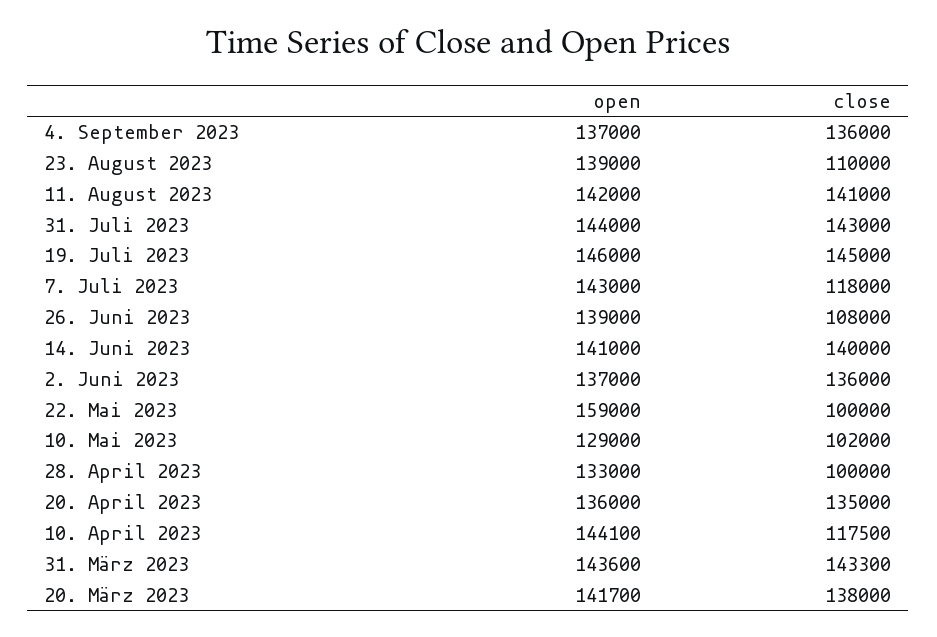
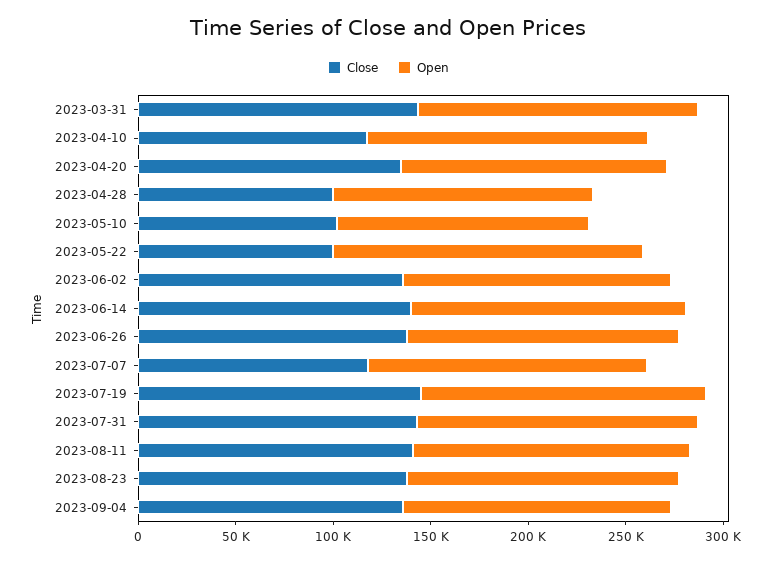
  {
    "open": {
      "4. September 2023": 137000,
      "23. August 2023": 139000,
      "11. August 2023": 142000,
      "31. Juli 2023": 144000,
      "19. Juli 2023": 146000,
      "7. Juli 2023": 143000,
      "26. Juni 2023": 139000,
      "14. Juni 2023": 141000,
      "2. Juni 2023": 137000,
      "22. Mai 2023": 159000,
      "10. Mai 2023": 129000,
      "28. April 2023": 133000,
      "20. April 2023": 136000,
      "10. April 2023": 144100,
-     "31. März 2023": 143600,
+     "31. März 2023": 143600
-     "20. März 2023": 141700
    },
    "close": {
      "4. September 2023": 136000,
-     "23. August 2023": 110000,
+     "23. August 2023": 140000,
      "11. August 2023": 141000,
      "31. Juli 2023": 143000,
      "19. Juli 2023": 145000,
      "7. Juli 2023": 118000,
-     "26. Juni 2023": 108000,
+     "26. Juni 2023": 140000,
      "14. Juni 2023": 140000,
      "2. Juni 2023": 136000,
      "22. Mai 2023": 100000,
      "10. Mai 2023": 102000,
      "28. April 2023": 100000,
      "20. April 2023": 135000,
      "10. April 2023": 117500,
-     "31. März 2023": 143300,
+     "31. März 2023": 143300
-     "20. März 2023": 138000
    }
  }

